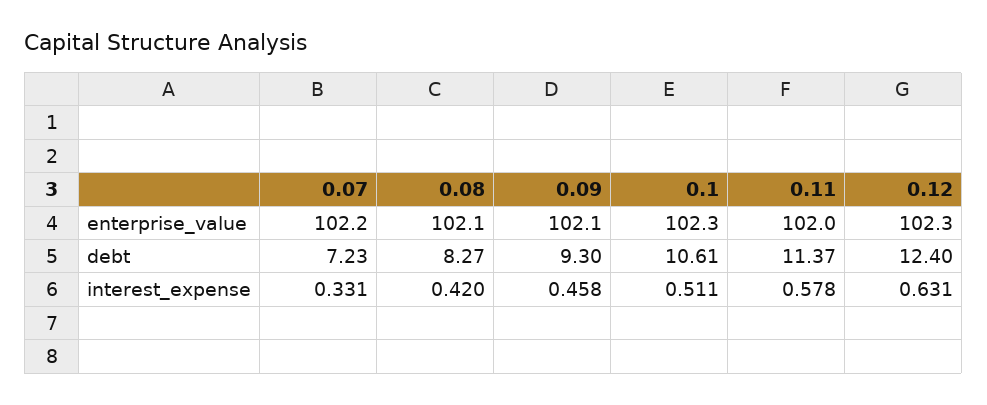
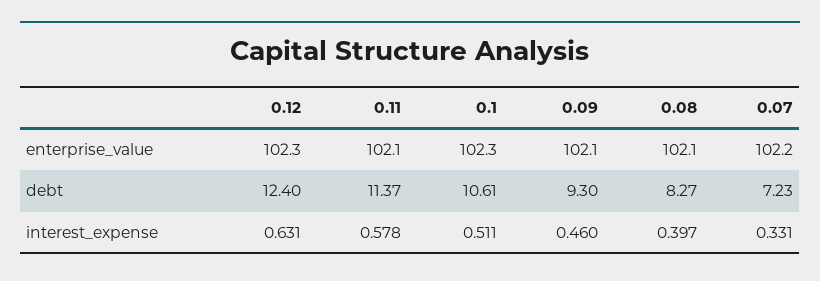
  {
    "0.07": {
      "enterprise_value": 102.2,
      "debt": 7.23,
      "interest_expense": 0.331
    },
    "0.08": {
      "enterprise_value": 102.1,
      "debt": 8.27,
-     "interest_expense": 0.42
+     "interest_expense": 0.397
    },
    "0.09": {
      "enterprise_value": 102.1,
      "debt": 9.3,
-     "interest_expense": 0.458
+     "interest_expense": 0.46
    },
    "0.1": {
      "enterprise_value": 102.3,
      "debt": 10.61,
      "interest_expense": 0.511
    },
    "0.11": {
-     "enterprise_value": 102,
+     "enterprise_value": 102.1,
      "debt": 11.37,
      "interest_expense": 0.578
    },
    "0.12": {
      "enterprise_value": 102.3,
      "debt": 12.4,
      "interest_expense": 0.631
    }
  }

